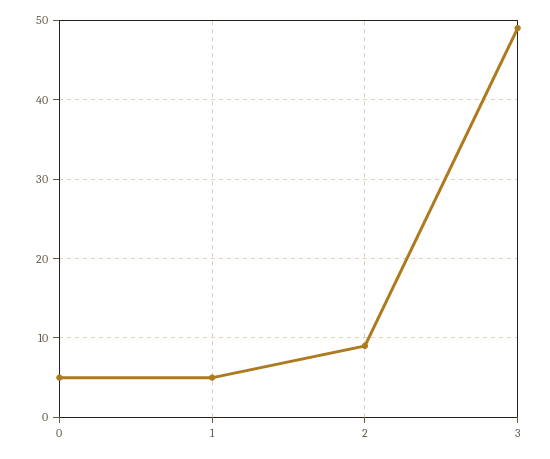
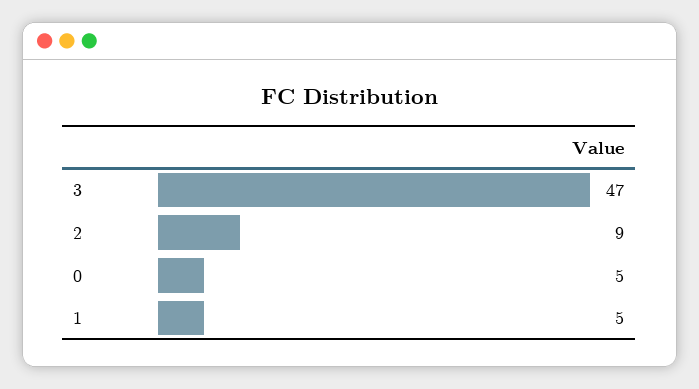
  {
    "0": 5,
    "1": 5,
    "2": 9,
-   "3": 49
+   "3": 47
  }

